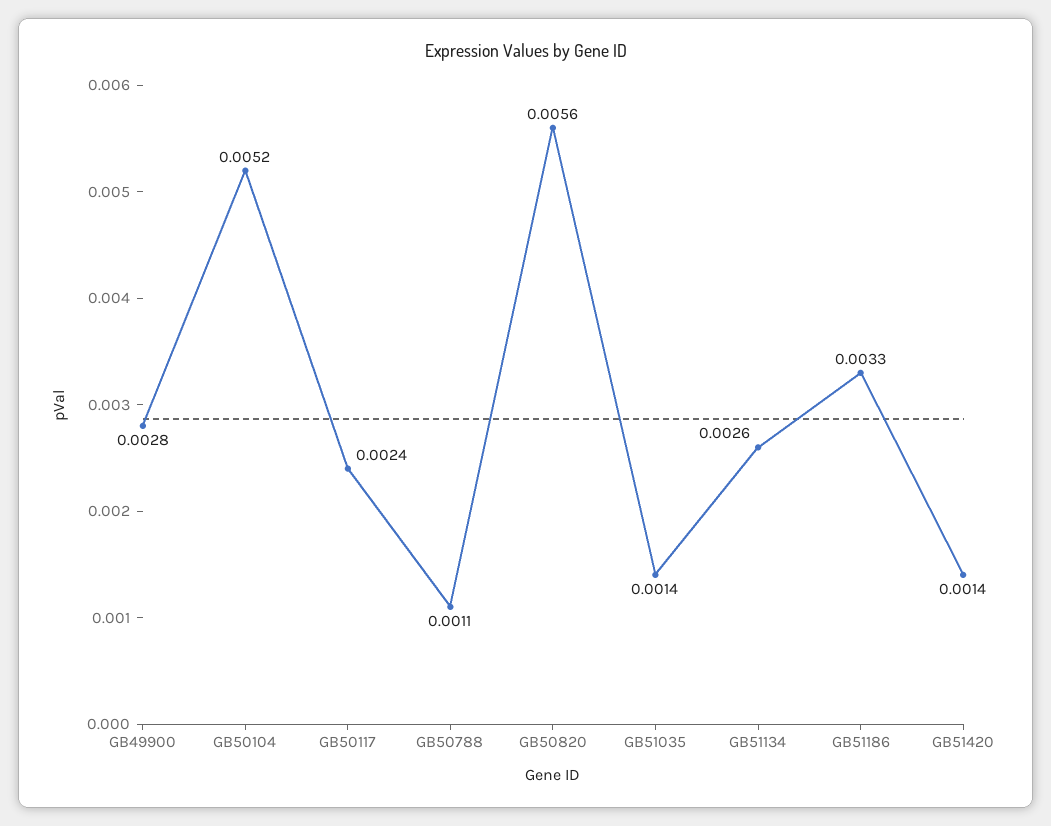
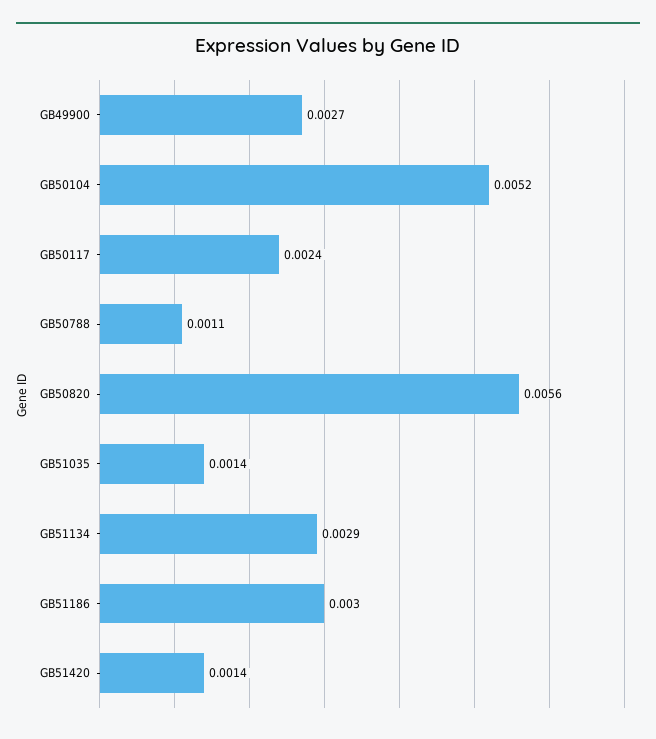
  {
-   "GB49900": 0.0028,
+   "GB49900": 0.0027,
    "GB50104": 0.0052,
    "GB50117": 0.0024,
    "GB50788": 0.0011,
    "GB50820": 0.0056,
    "GB51035": 0.0014,
-   "GB51134": 0.0026,
+   "GB51134": 0.0029,
-   "GB51186": 0.0033,
+   "GB51186": 0.003,
    "GB51420": 0.0014
  }

